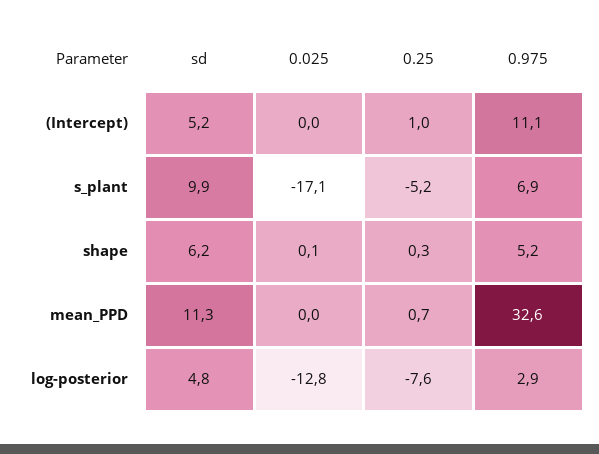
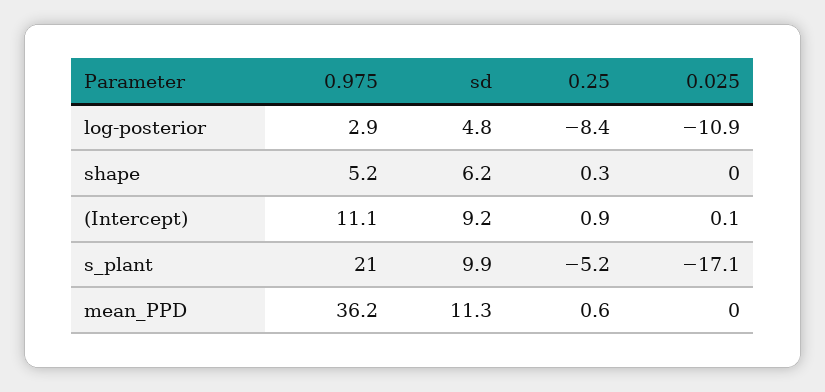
  {
    "sd": {
-     "(Intercept)": 5.2,
+     "(Intercept)": 9.2,
      "s_plant": 9.9,
      "shape": 6.2,
      "mean_PPD": 11.3,
      "log-posterior": 4.8
    },
    "0.025": {
-     "(Intercept)": 0,
+     "(Intercept)": 0.1,
      "s_plant": -17.1,
-     "shape": 0.1,
+     "shape": 0,
      "mean_PPD": 0,
-     "log-posterior": -12.8
+     "log-posterior": -10.9
    },
    "0.25": {
-     "(Intercept)": 1,
+     "(Intercept)": 0.9,
      "s_plant": -5.2,
      "shape": 0.3,
-     "mean_PPD": 0.7,
+     "mean_PPD": 0.6,
-     "log-posterior": -7.6
+     "log-posterior": -8.4
    },
    "0.975": {
      "(Intercept)": 11.1,
-     "s_plant": 6.9,
+     "s_plant": 21,
      "shape": 5.2,
-     "mean_PPD": 32.6,
+     "mean_PPD": 36.2,
      "log-posterior": 2.9
    }
  }

